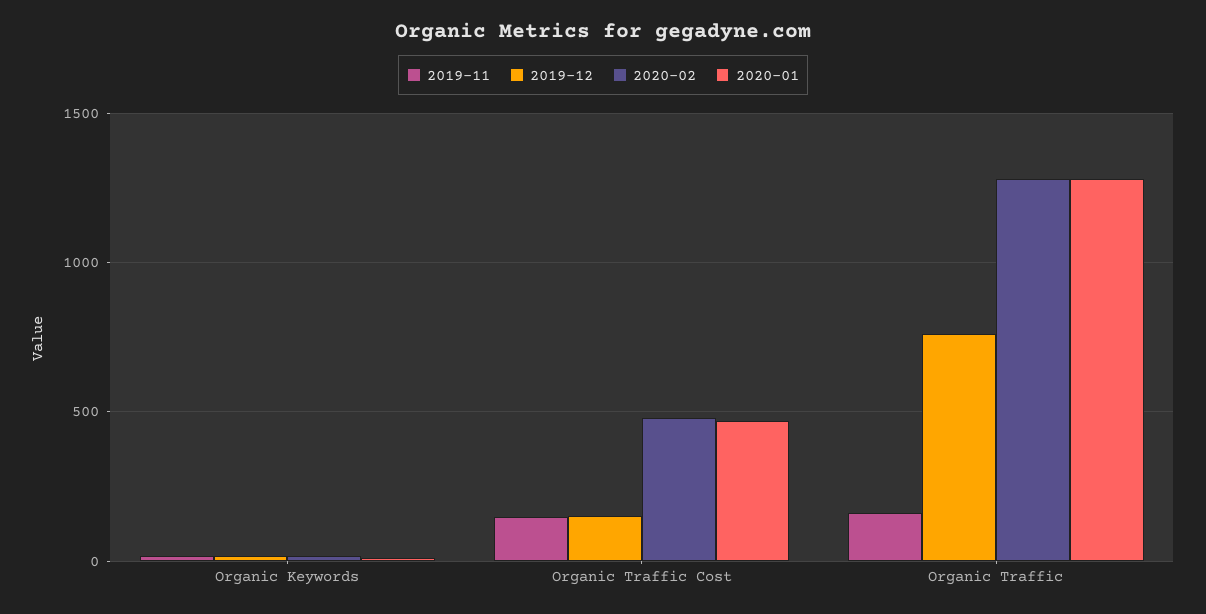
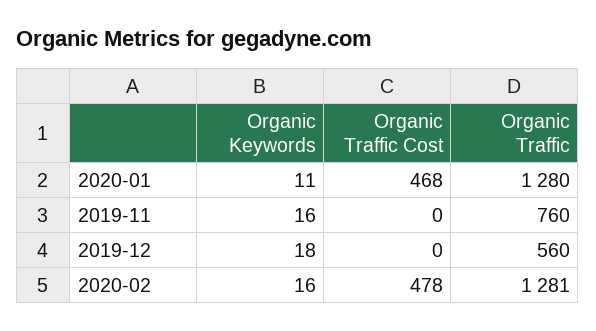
  {
    "2019-11": {
      "Organic Keywords": 16,
-     "Organic Traffic Cost": 150,
+     "Organic Traffic Cost": 0,
-     "Organic Traffic": 150
+     "Organic Traffic": 760
    },
    "2019-12": {
      "Organic Keywords": 18,
-     "Organic Traffic Cost": 150,
+     "Organic Traffic Cost": 0,
-     "Organic Traffic": 750
+     "Organic Traffic": 560
    },
    "2020-02": {
      "Organic Keywords": 16,
      "Organic Traffic Cost": 478,
      "Organic Traffic": 1281
    },
    "2020-01": {
      "Organic Keywords": 11,
      "Organic Traffic Cost": 468,
      "Organic Traffic": 1280
    }
  }

